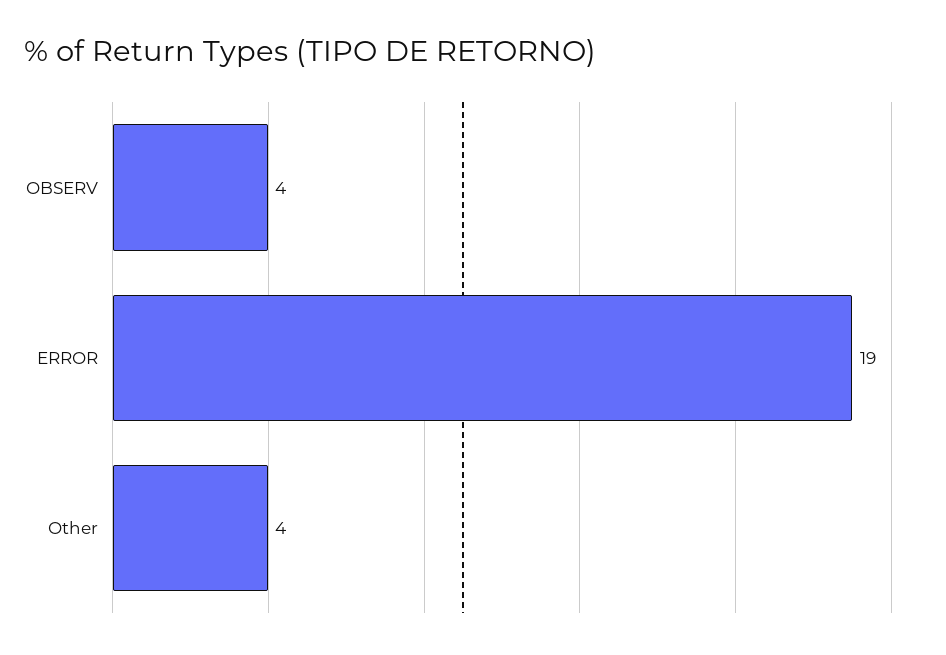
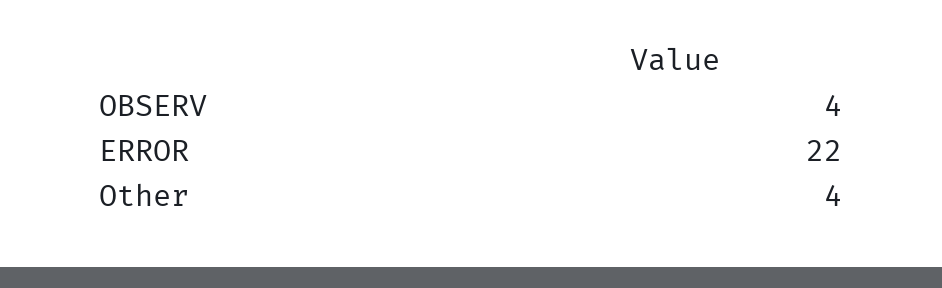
  {
    "OBSERV": 4,
-   "ERROR": 19,
+   "ERROR": 22,
    "Other": 4
  }

